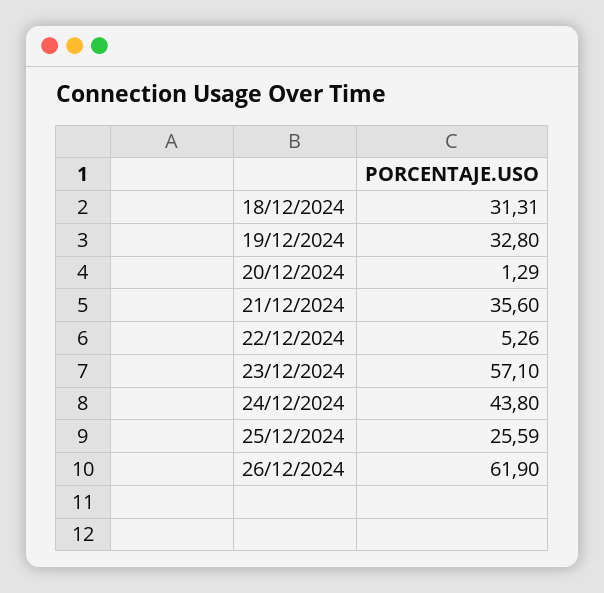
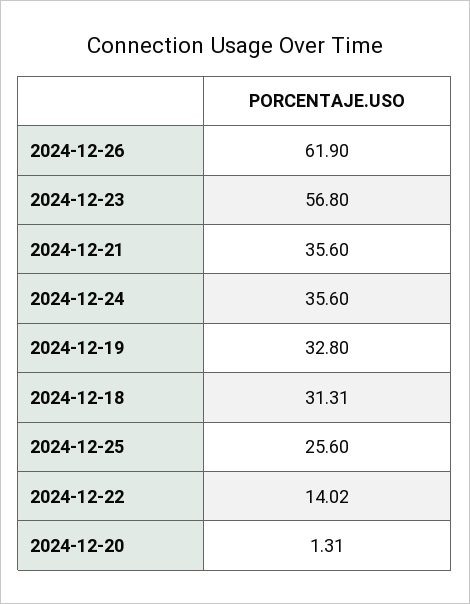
  {
    "18/12/2024": 31.31,
    "19/12/2024": 32.8,
-   "20/12/2024": 1.29,
+   "20/12/2024": 1.31,
    "21/12/2024": 35.6,
-   "22/12/2024": 5.26,
+   "22/12/2024": 14.02,
-   "23/12/2024": 57.1,
+   "23/12/2024": 56.8,
-   "24/12/2024": 43.8,
+   "24/12/2024": 35.6,
-   "25/12/2024": 25.59,
+   "25/12/2024": 25.6,
    "26/12/2024": 61.9
  }

